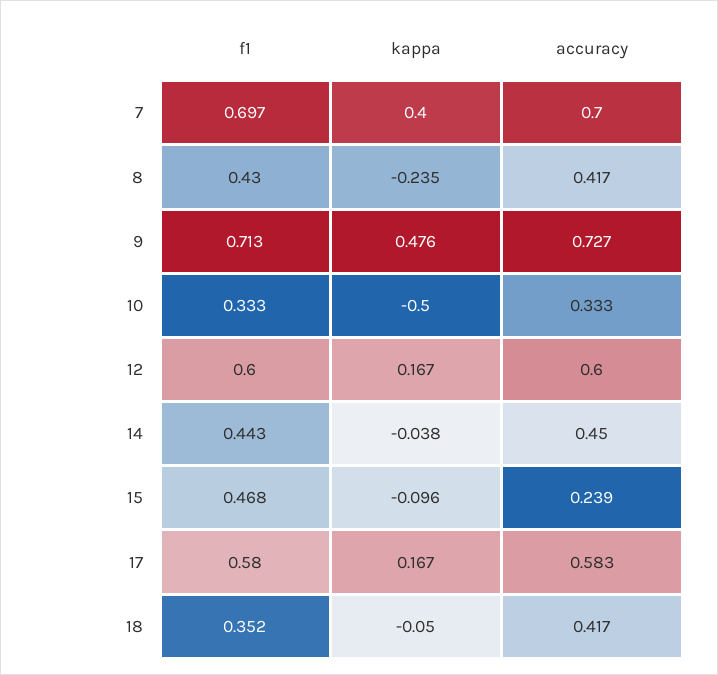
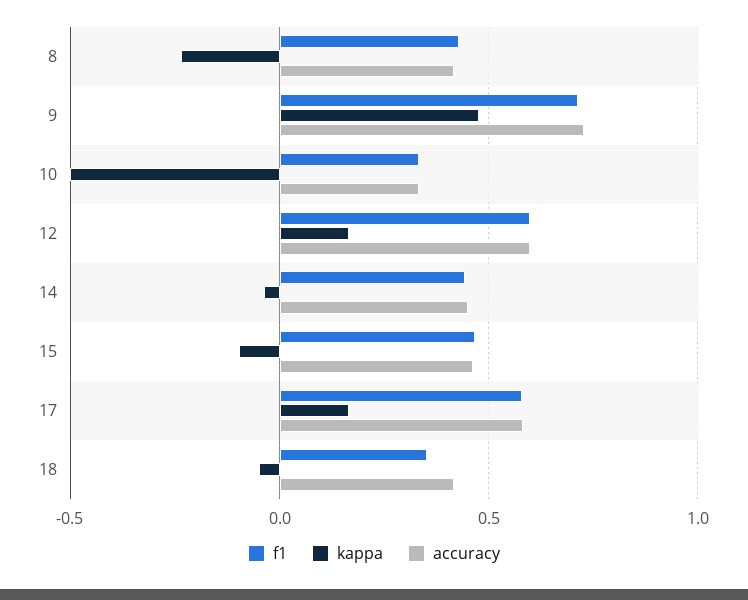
  {
    "f1": {
-     "7": 0.697,
      "8": 0.43,
      "9": 0.713,
      "10": 0.333,
      "12": 0.6,
      "14": 0.443,
      "15": 0.468,
      "17": 0.58,
      "18": 0.352
    },
    "kappa": {
-     "7": 0.4,
      "8": -0.235,
      "9": 0.476,
      "10": -0.5,
      "12": 0.167,
      "14": -0.038,
      "15": -0.096,
      "17": 0.167,
      "18": -0.05
    },
    "accuracy": {
-     "7": 0.7,
      "8": 0.417,
      "9": 0.727,
      "10": 0.333,
      "12": 0.6,
      "14": 0.45,
-     "15": 0.239,
+     "15": 0.45,
      "17": 0.583,
      "18": 0.417
    }
  }

